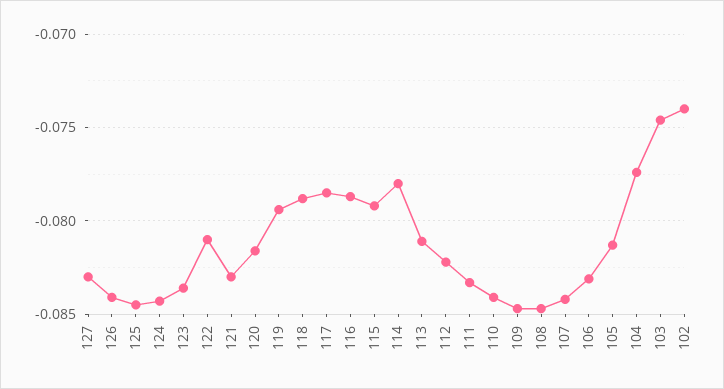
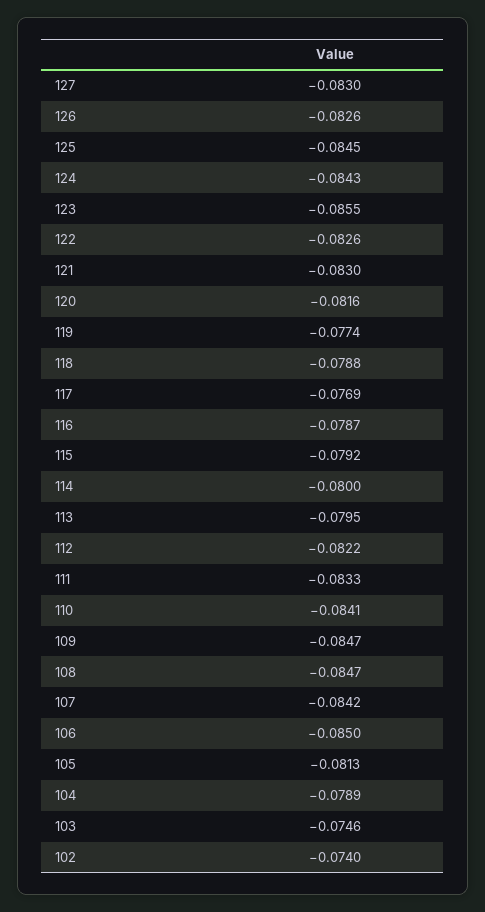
  {
    "127": -0.083,
-   "126": -0.084,
+   "126": -0.0826,
    "125": -0.0845,
    "124": -0.0843,
-   "123": -0.0835,
+   "123": -0.0855,
-   "122": -0.081,
+   "122": -0.0826,
    "121": -0.083,
    "120": -0.0816,
-   "119": -0.0795,
+   "119": -0.0774,
    "118": -0.0788,
-   "117": -0.0785,
+   "117": -0.0769,
    "116": -0.0787,
    "115": -0.0792,
-   "114": -0.078,
+   "114": -0.08,
-   "113": -0.081,
+   "113": -0.0795,
    "112": -0.0822,
    "111": -0.0833,
    "110": -0.0841,
    "109": -0.0847,
    "108": -0.0847,
    "107": -0.0842,
-   "106": -0.083,
+   "106": -0.085,
    "105": -0.0813,
-   "104": -0.0775,
+   "104": -0.0789,
    "103": -0.0746,
    "102": -0.074
  }

